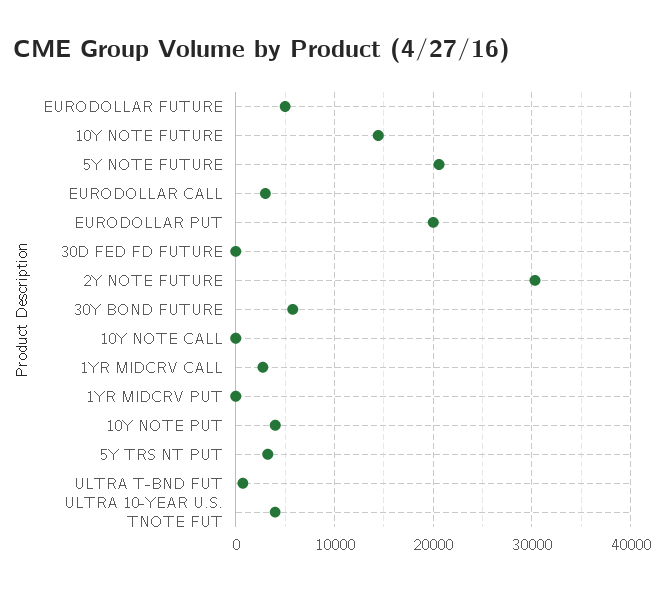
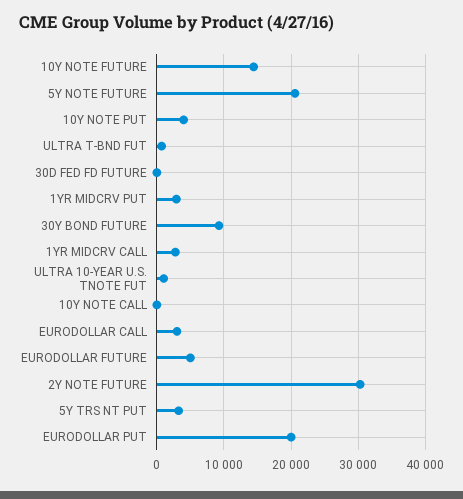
  {
    "EURODOLLAR FUTURE": 5000,
    "10Y NOTE FUTURE": 14000,
    "5Y NOTE FUTURE": 21000,
    "EURODOLLAR CALL": 3000,
    "EURODOLLAR PUT": 20000,
    "30D FED FD FUTURE": 0,
    "2Y NOTE FUTURE": 30000,
-   "30Y BOND FUTURE": 6000,
+   "30Y BOND FUTURE": 9000,
    "10Y NOTE CALL": 0,
    "1YR MIDCRV CALL": 3000,
-   "1YR MIDCRV PUT": 0,
+   "1YR MIDCRV PUT": 3000,
    "10Y NOTE PUT": 4000,
    "5Y TRS NT PUT": 3000,
    "ULTRA T-BND FUT": 1000,
-   "ULTRA 10-YEAR U.S. TNOTE FUT": 4000
+   "ULTRA 10-YEAR U.S. TNOTE FUT": 1000
  }

